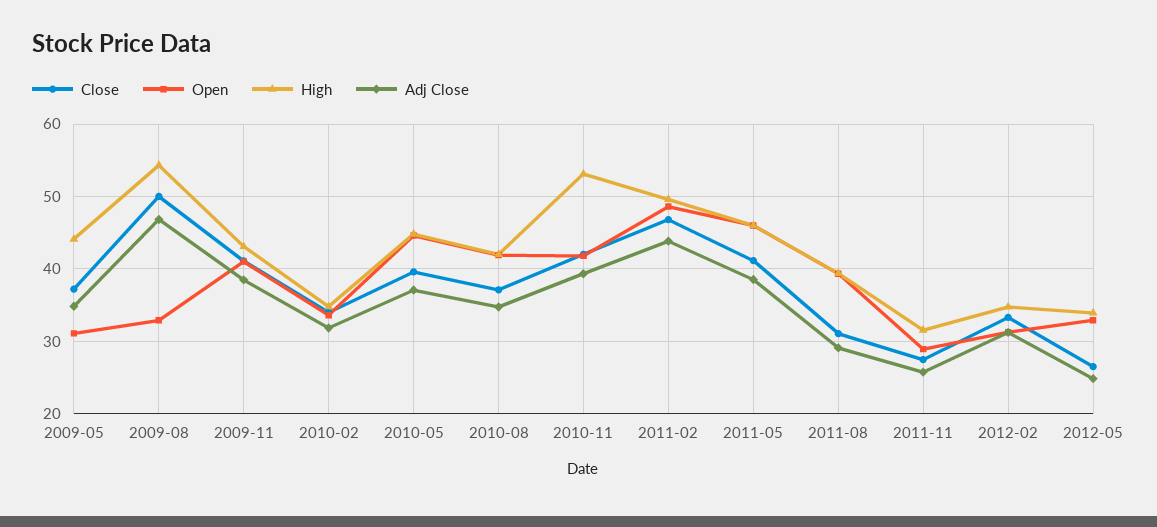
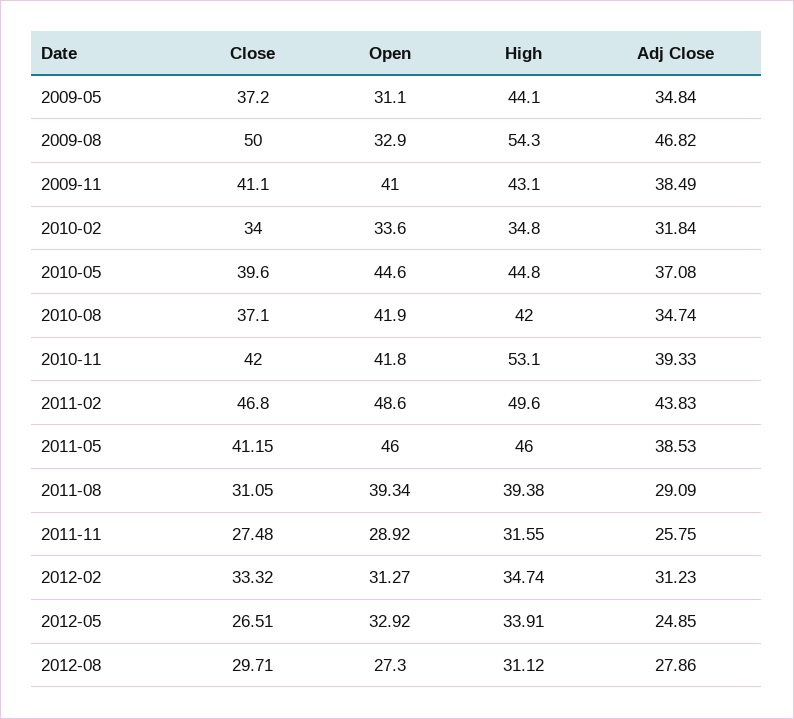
  {
    "Close": {
      "2009-05": 37.2,
      "2009-08": 50,
      "2009-11": 41.1,
      "2010-02": 34,
      "2010-05": 39.6,
      "2010-08": 37.1,
      "2010-11": 42,
      "2011-02": 46.8,
      "2011-05": 41.15,
      "2011-08": 31.05,
      "2011-11": 27.48,
      "2012-02": 33.32,
-     "2012-05": 26.51
+     "2012-05": 26.51,
+     "2012-08": 29.71
    },
    "Open": {
      "2009-05": 31.1,
      "2009-08": 32.9,
      "2009-11": 41,
      "2010-02": 33.6,
      "2010-05": 44.6,
      "2010-08": 41.9,
      "2010-11": 41.8,
      "2011-02": 48.6,
      "2011-05": 46,
      "2011-08": 39.34,
      "2011-11": 28.92,
      "2012-02": 31.27,
-     "2012-05": 32.92
+     "2012-05": 32.92,
+     "2012-08": 27.3
    },
    "High": {
      "2009-05": 44.1,
      "2009-08": 54.3,
      "2009-11": 43.1,
      "2010-02": 34.8,
      "2010-05": 44.8,
      "2010-08": 42,
      "2010-11": 53.1,
      "2011-02": 49.6,
      "2011-05": 46,
      "2011-08": 39.38,
      "2011-11": 31.55,
      "2012-02": 34.74,
-     "2012-05": 33.91
+     "2012-05": 33.91,
+     "2012-08": 31.12
    },
    "Adj Close": {
      "2009-05": 34.84,
      "2009-08": 46.82,
      "2009-11": 38.49,
      "2010-02": 31.84,
      "2010-05": 37.08,
      "2010-08": 34.74,
      "2010-11": 39.33,
      "2011-02": 43.83,
      "2011-05": 38.53,
      "2011-08": 29.09,
      "2011-11": 25.75,
      "2012-02": 31.23,
-     "2012-05": 24.85
+     "2012-05": 24.85,
+     "2012-08": 27.86
    }
  }

